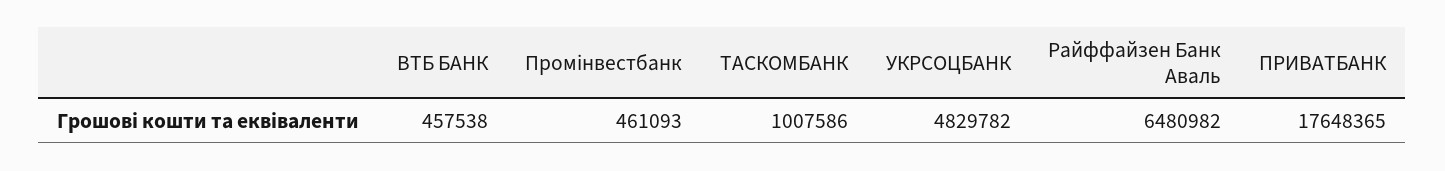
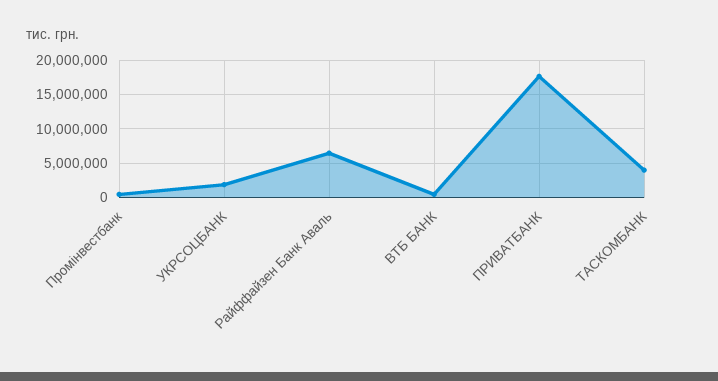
  {
    "ВТБ БАНК": 457538,
    "Промінвестбанк": 461093,
-   "ТАСКОМБАНК": 1007586,
+   "ТАСКОМБАНК": 4000000,
-   "УКРСОЦБАНК": 4829782,
+   "УКРСОЦБАНК": 2000000,
    "Райффайзен Банк Аваль": 6480982,
    "ПРИВАТБАНК": 17648365
  }

